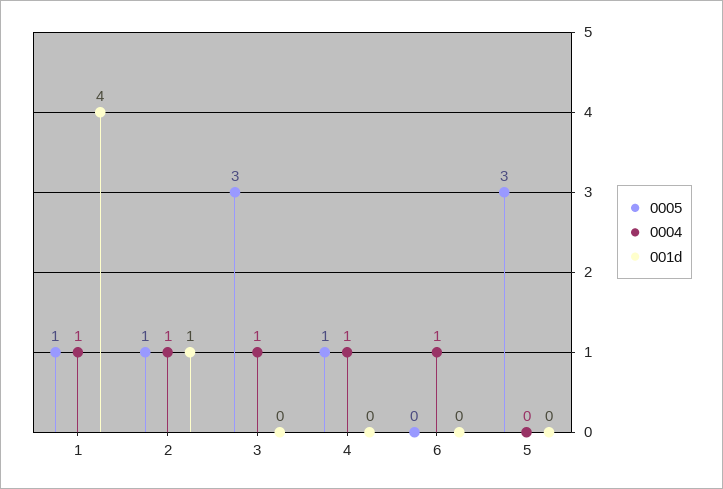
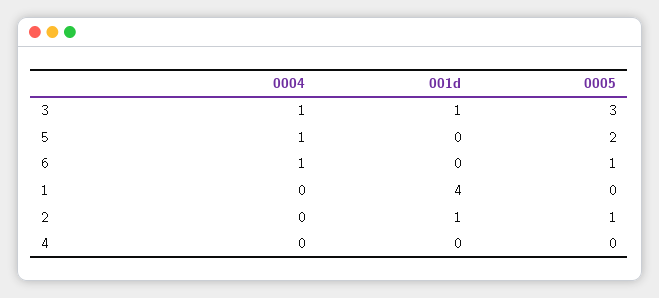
  {
    "0005": {
-     "1": 1,
+     "1": 0,
      "2": 1,
      "3": 3,
-     "4": 1,
+     "4": 0,
-     "6": 0,
+     "6": 1,
-     "5": 3
+     "5": 2
    },
    "0004": {
-     "1": 1,
+     "1": 0,
-     "2": 1,
+     "2": 0,
      "3": 1,
-     "4": 1,
+     "4": 0,
      "6": 1,
-     "5": 0
+     "5": 1
    },
    "001d": {
      "1": 4,
      "2": 1,
-     "3": 0,
+     "3": 1,
      "4": 0,
      "6": 0,
      "5": 0
    }
  }

